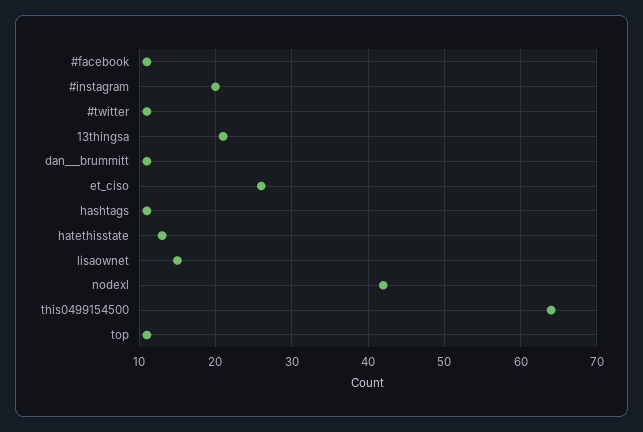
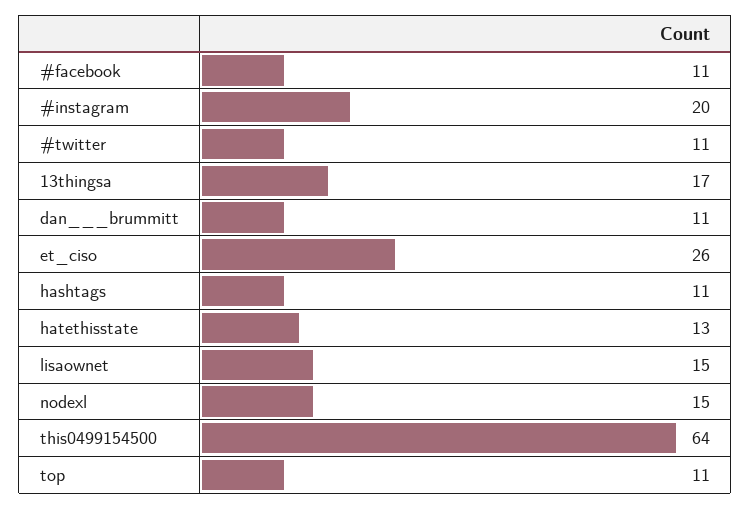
  {
    "#facebook": 11,
    "#instagram": 20,
    "#twitter": 11,
-   "13thingsa": 21,
+   "13thingsa": 17,
    "dan___brummitt": 11,
    "et_ciso": 26,
    "hashtags": 11,
    "hatethisstate": 13,
    "lisaownet": 15,
-   "nodexl": 42,
+   "nodexl": 15,
    "this0499154500": 64,
    "top": 11
  }

